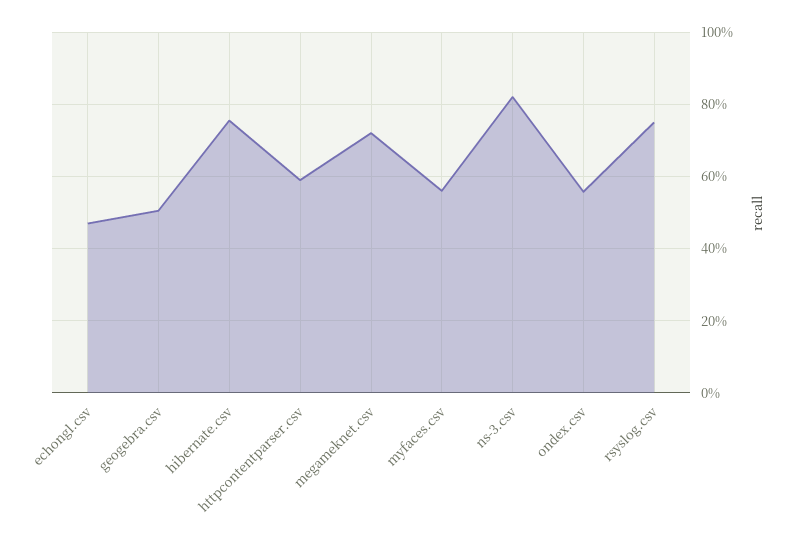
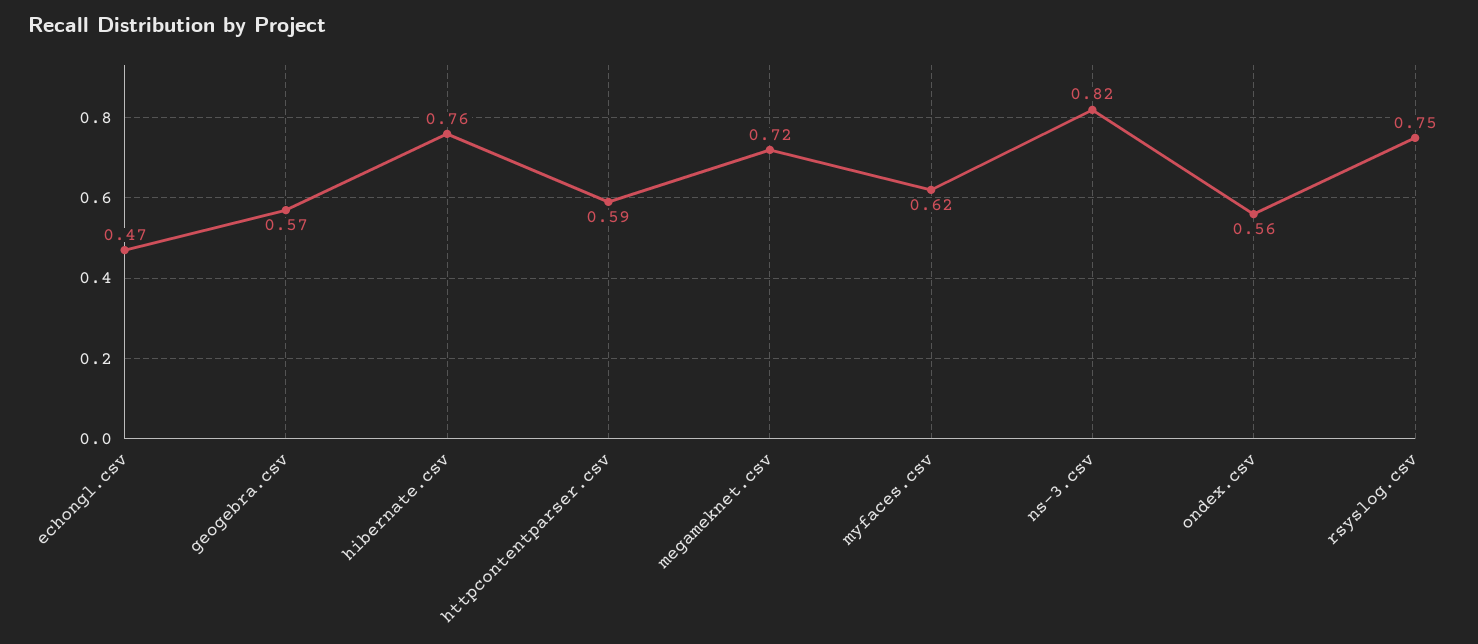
  {
    "echongl.csv": 0.47,
-   "geogebra.csv": 0.5,
+   "geogebra.csv": 0.57,
    "hibernate.csv": 0.76,
    "httpcontentparser.csv": 0.59,
    "megameknet.csv": 0.72,
-   "myfaces.csv": 0.56,
+   "myfaces.csv": 0.62,
    "ns-3.csv": 0.82,
    "ondex.csv": 0.56,
    "rsyslog.csv": 0.75
  }

